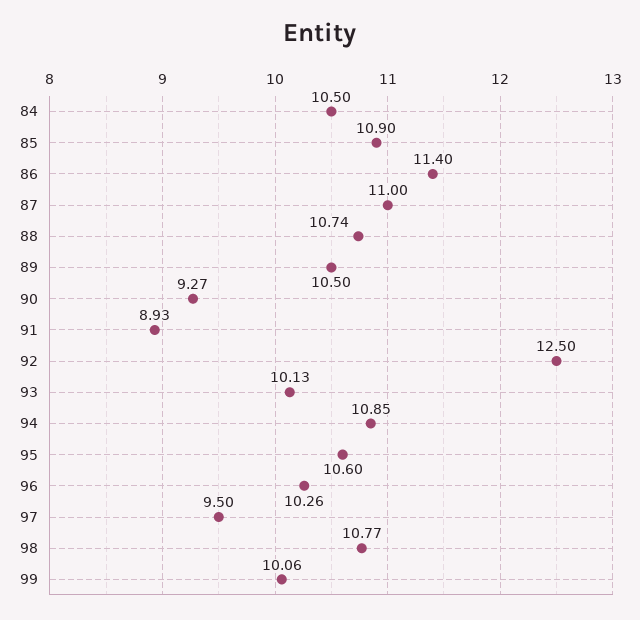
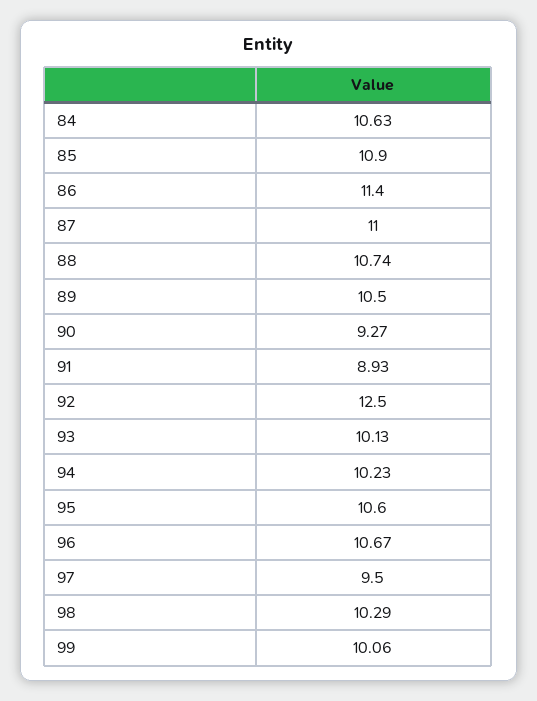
  {
-   "84": 10.5,
+   "84": 10.63,
    "85": 10.9,
    "86": 11.4,
    "87": 11,
    "88": 10.74,
    "89": 10.5,
    "90": 9.27,
    "91": 8.93,
    "92": 12.5,
    "93": 10.13,
-   "94": 10.85,
+   "94": 10.23,
    "95": 10.6,
-   "96": 10.26,
+   "96": 10.67,
    "97": 9.5,
-   "98": 10.77,
+   "98": 10.29,
    "99": 10.06
  }

